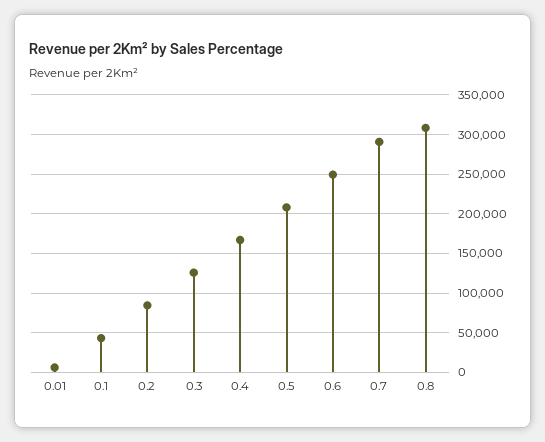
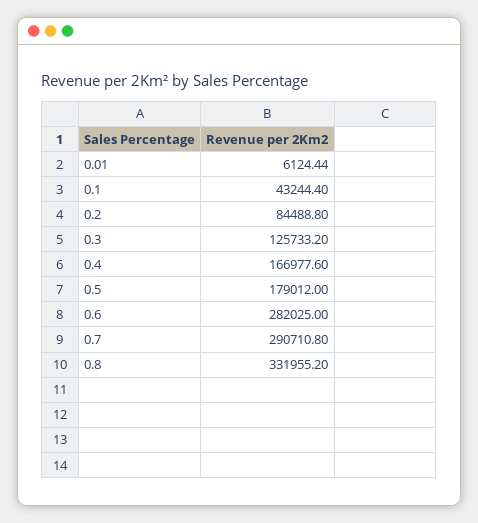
  {
    "0.01": 6124.44,
    "0.1": 43244.4,
    "0.2": 84488.8,
    "0.3": 125733.2,
    "0.4": 166977.6,
-   "0.5": 210000,
+   "0.5": 179012,
-   "0.6": 250000,
+   "0.6": 282025,
    "0.7": 290710.8,
-   "0.8": 310000
+   "0.8": 331955.2
  }

